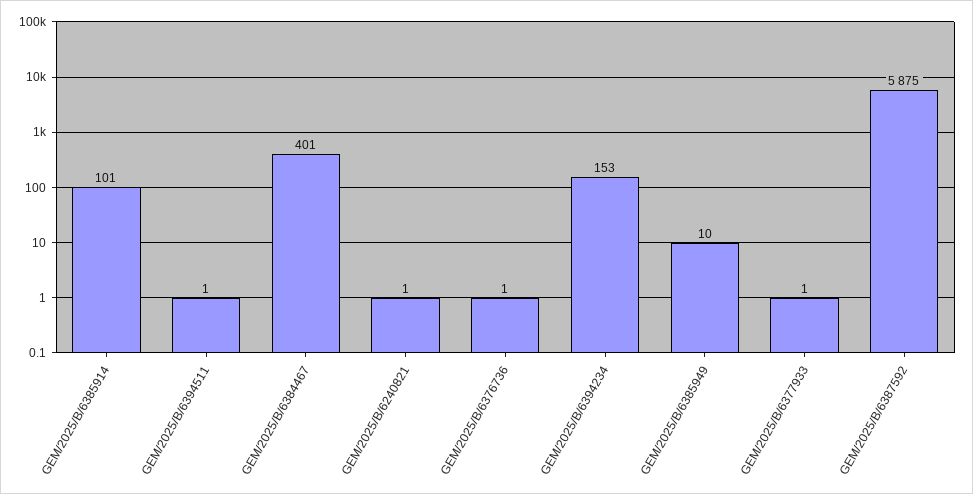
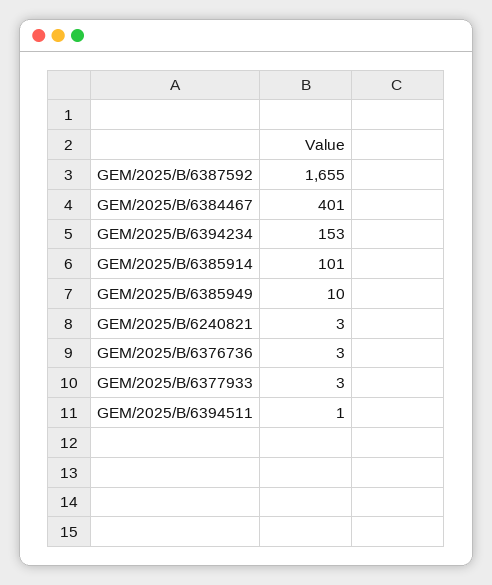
  {
    "GEM/2025/B/6385914": 101,
    "GEM/2025/B/6394511": 1,
    "GEM/2025/B/6384467": 401,
-   "GEM/2025/B/6240821": 1,
+   "GEM/2025/B/6240821": 3,
-   "GEM/2025/B/6376736": 1,
+   "GEM/2025/B/6376736": 3,
    "GEM/2025/B/6394234": 153,
    "GEM/2025/B/6385949": 10,
-   "GEM/2025/B/6377933": 1,
+   "GEM/2025/B/6377933": 3,
-   "GEM/2025/B/6387592": 5875
+   "GEM/2025/B/6387592": 1655
  }

